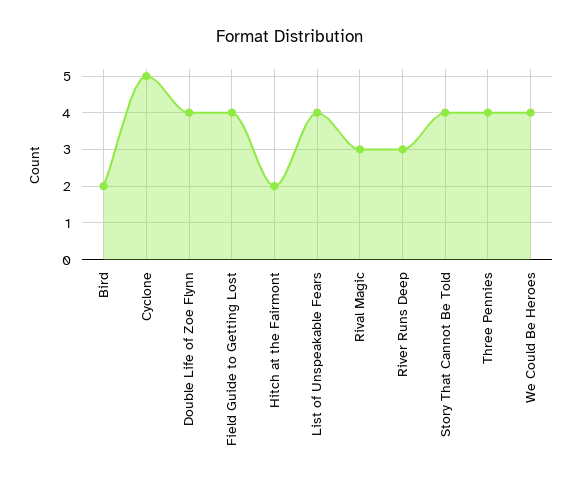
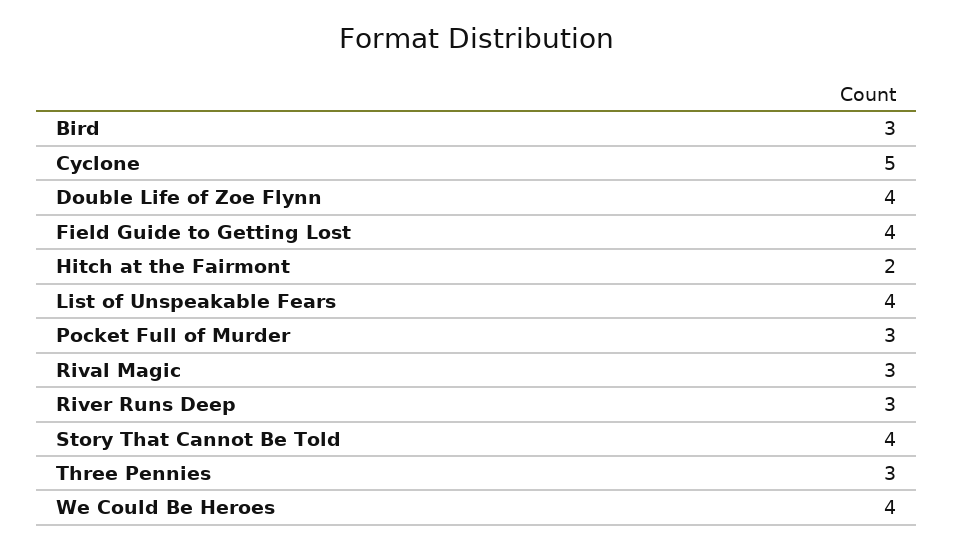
  {
-   "Bird": 2,
+   "Bird": 3,
    "Cyclone": 5,
    "Double Life of Zoe Flynn": 4,
    "Field Guide to Getting Lost": 4,
    "Hitch at the Fairmont": 2,
    "List of Unspeakable Fears": 4,
    "Rival Magic": 3,
    "River Runs Deep": 3,
    "Story That Cannot Be Told": 4,
-   "Three Pennies": 4,
+   "Three Pennies": 3,
-   "We Could Be Heroes": 4
+   "We Could Be Heroes": 4,
+   "Pocket Full of Murder": 3
  }

